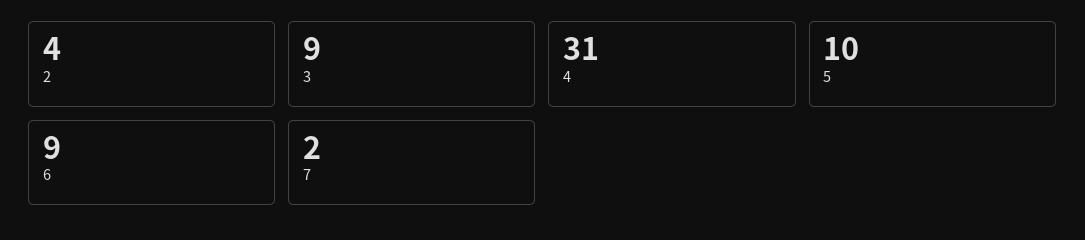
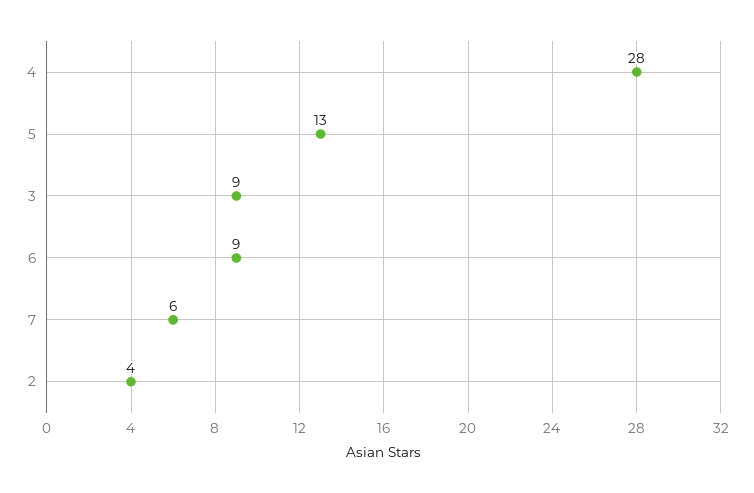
  {
    "2": 4,
    "3": 9,
-   "4": 31,
+   "4": 28,
-   "5": 10,
+   "5": 13,
    "6": 9,
-   "7": 2
+   "7": 6
  }

